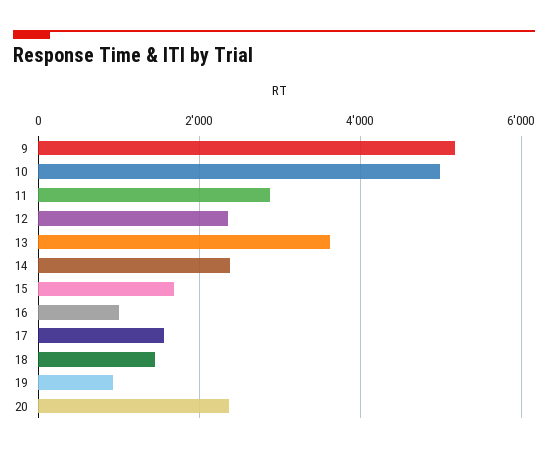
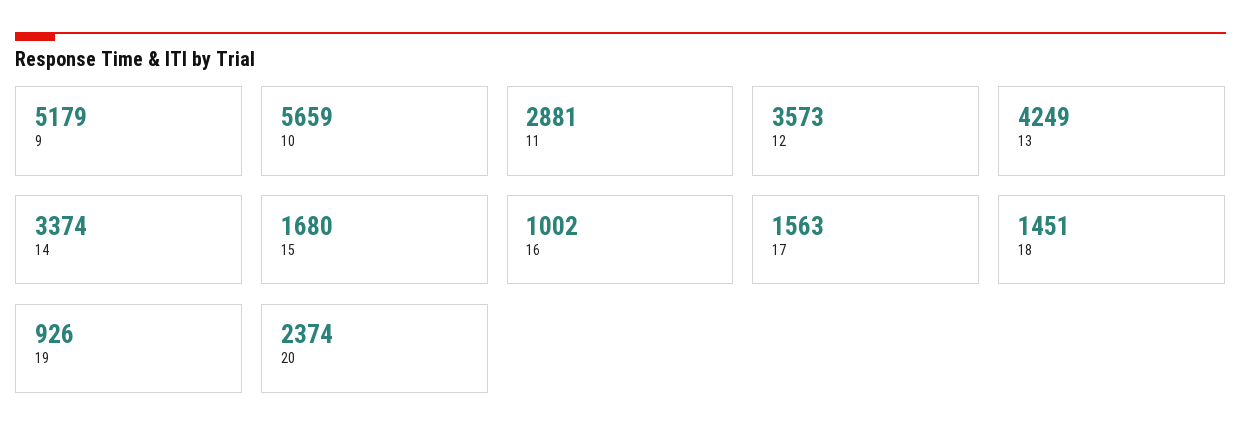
  {
    "9": 5179,
-   "10": 5000,
+   "10": 5659,
    "11": 2881,
-   "12": 2400,
+   "12": 3573,
-   "13": 3600,
+   "13": 4249,
-   "14": 2400,
+   "14": 3374,
    "15": 1680,
    "16": 1002,
    "17": 1563,
    "18": 1451,
    "19": 926,
    "20": 2374
  }

